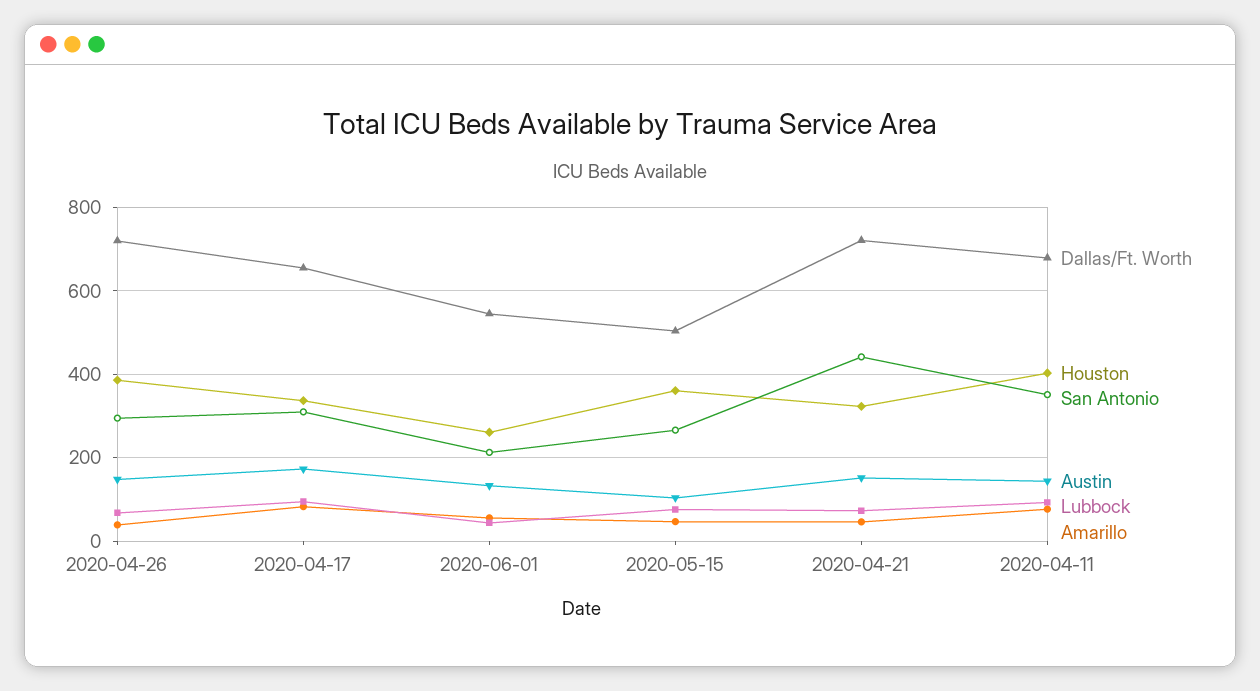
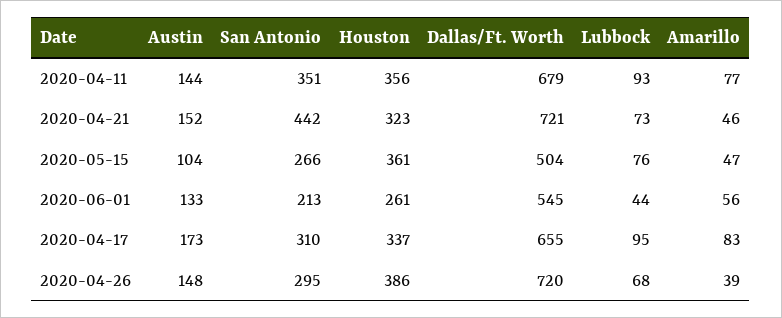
  {
    "Dallas/Ft. Worth": {
      "2020-04-26": 720,
      "2020-04-17": 655,
      "2020-06-01": 545,
      "2020-05-15": 504,
      "2020-04-21": 721,
      "2020-04-11": 679
    },
    "Houston": {
      "2020-04-26": 386,
      "2020-04-17": 337,
      "2020-06-01": 261,
      "2020-05-15": 361,
      "2020-04-21": 323,
-     "2020-04-11": 400
+     "2020-04-11": 356
    },
    "San Antonio": {
      "2020-04-26": 295,
      "2020-04-17": 310,
      "2020-06-01": 213,
      "2020-05-15": 266,
      "2020-04-21": 442,
      "2020-04-11": 351
    },
    "Austin": {
      "2020-04-26": 148,
      "2020-04-17": 173,
      "2020-06-01": 133,
      "2020-05-15": 104,
      "2020-04-21": 152,
      "2020-04-11": 144
    },
    "Lubbock": {
      "2020-04-26": 68,
      "2020-04-17": 95,
      "2020-06-01": 44,
      "2020-05-15": 76,
      "2020-04-21": 73,
      "2020-04-11": 93
    },
    "Amarillo": {
      "2020-04-26": 39,
      "2020-04-17": 83,
      "2020-06-01": 56,
      "2020-05-15": 47,
      "2020-04-21": 46,
      "2020-04-11": 77
    }
  }

